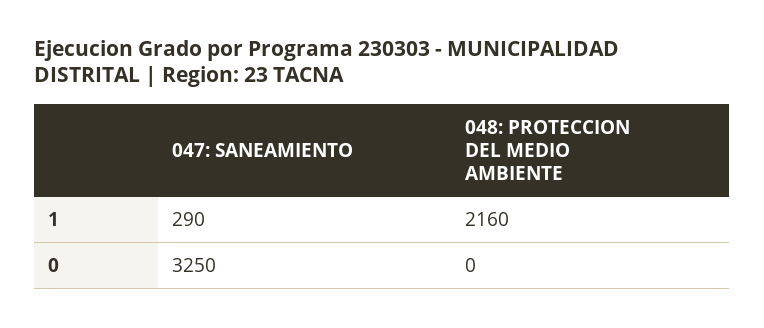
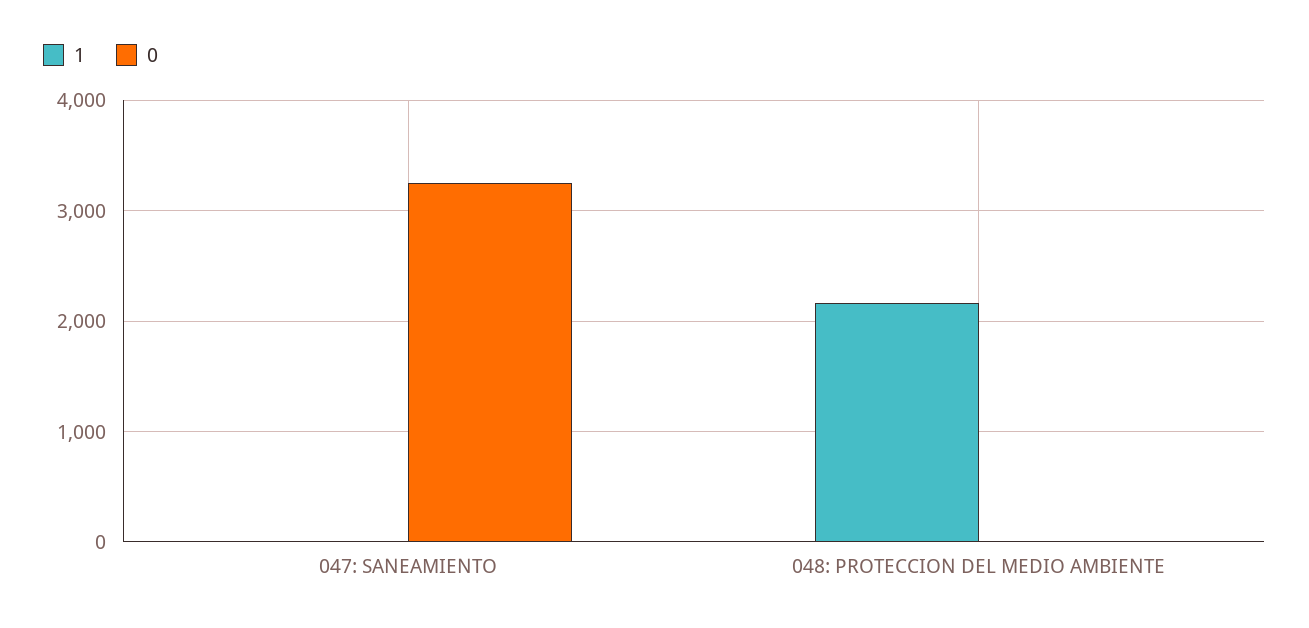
  {
    "1": {
-     "047: SANEAMIENTO": 290,
+     "047: SANEAMIENTO": 0,
      "048: PROTECCION DEL MEDIO AMBIENTE": 2160
    },
    "0": {
      "047: SANEAMIENTO": 3250,
      "048: PROTECCION DEL MEDIO AMBIENTE": 0
    }
  }

